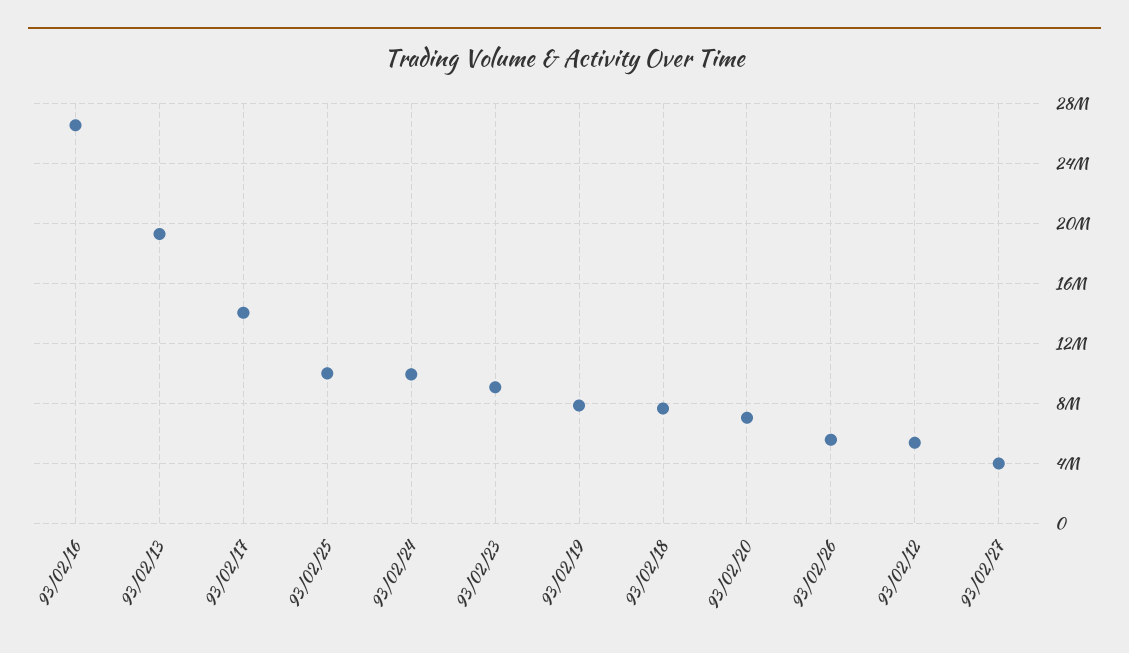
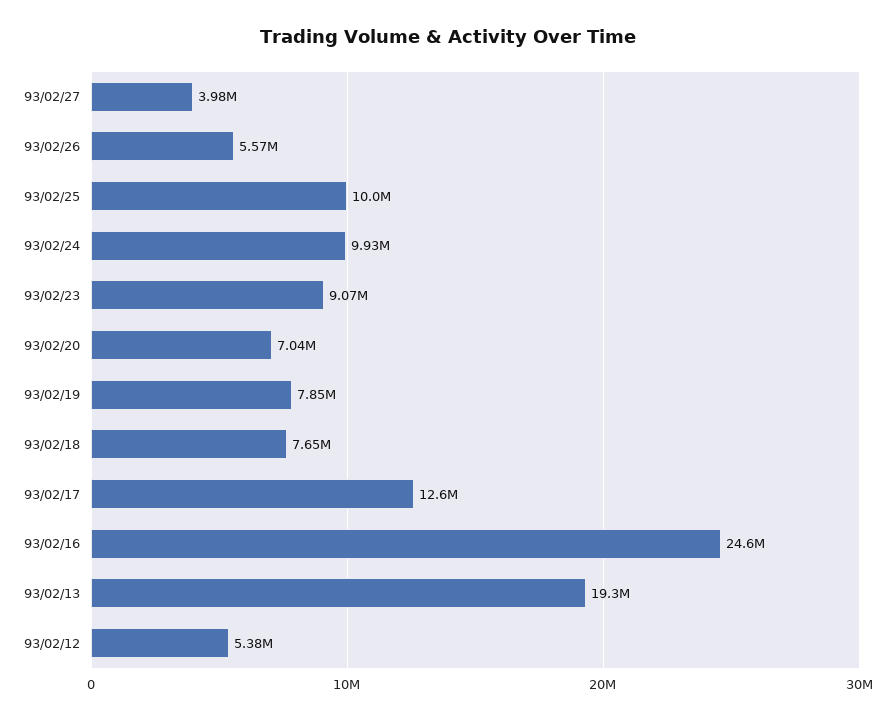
  {
-   "93/02/16": 26500000,
+   "93/02/16": 24600000,
    "93/02/13": 19300000,
-   "93/02/17": 14000000,
+   "93/02/17": 12600000,
    "93/02/25": 10000000,
    "93/02/24": 9930000,
    "93/02/23": 9070000,
    "93/02/19": 7850000,
    "93/02/18": 7650000,
    "93/02/20": 7040000,
    "93/02/26": 5570000,
    "93/02/12": 5380000,
    "93/02/27": 3980000
  }

